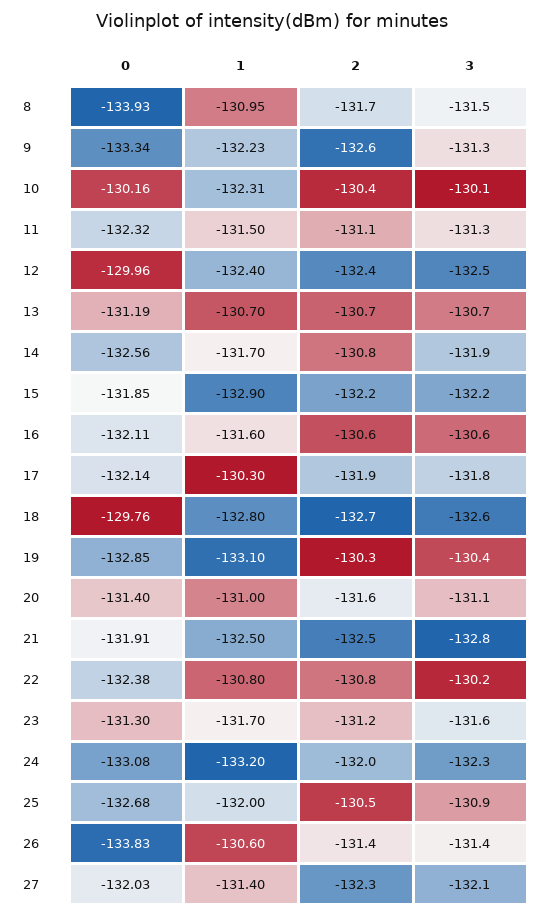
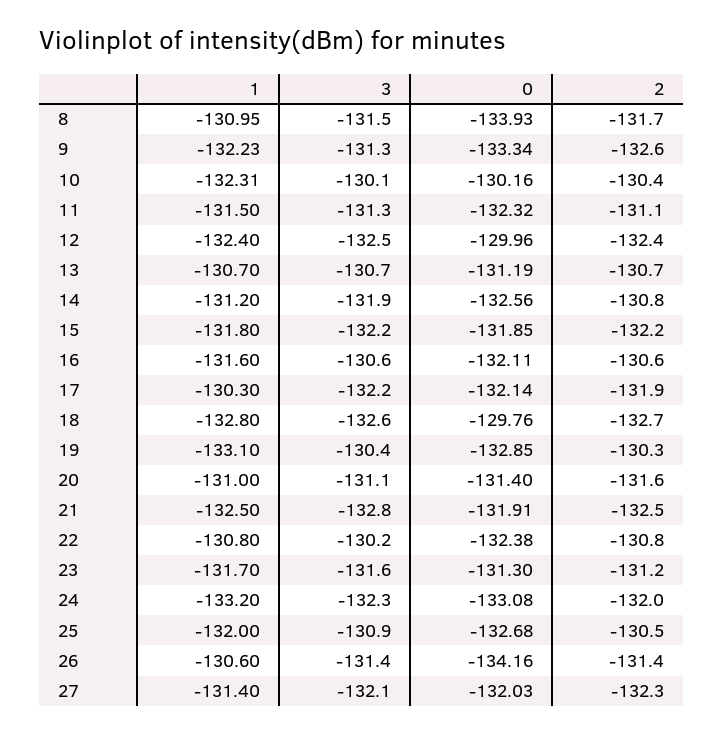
  {
    "0": {
      "8": -133.93,
      "9": -133.34,
      "10": -130.16,
      "11": -132.32,
      "12": -129.96,
      "13": -131.19,
      "14": -132.56,
      "15": -131.85,
      "16": -132.11,
      "17": -132.14,
      "18": -129.76,
      "19": -132.85,
      "20": -131.4,
      "21": -131.91,
      "22": -132.38,
      "23": -131.3,
      "24": -133.08,
      "25": -132.68,
-     "26": -133.83,
+     "26": -134.16,
      "27": -132.03
    },
    "1": {
      "8": -130.95,
      "9": -132.23,
      "10": -132.31,
      "11": -131.5,
      "12": -132.4,
      "13": -130.7,
-     "14": -131.7,
+     "14": -131.2,
-     "15": -132.9,
+     "15": -131.8,
      "16": -131.6,
      "17": -130.3,
      "18": -132.8,
      "19": -133.1,
      "20": -131,
      "21": -132.5,
      "22": -130.8,
      "23": -131.7,
      "24": -133.2,
      "25": -132,
      "26": -130.6,
      "27": -131.4
    },
    "2": {
      "8": -131.7,
      "9": -132.6,
      "10": -130.4,
      "11": -131.1,
      "12": -132.4,
      "13": -130.7,
      "14": -130.8,
      "15": -132.2,
      "16": -130.6,
      "17": -131.9,
      "18": -132.7,
      "19": -130.3,
      "20": -131.6,
      "21": -132.5,
      "22": -130.8,
      "23": -131.2,
      "24": -132,
      "25": -130.5,
      "26": -131.4,
      "27": -132.3
    },
    "3": {
      "8": -131.5,
      "9": -131.3,
      "10": -130.1,
      "11": -131.3,
      "12": -132.5,
      "13": -130.7,
      "14": -131.9,
      "15": -132.2,
      "16": -130.6,
-     "17": -131.8,
+     "17": -132.2,
      "18": -132.6,
      "19": -130.4,
      "20": -131.1,
      "21": -132.8,
      "22": -130.2,
      "23": -131.6,
      "24": -132.3,
      "25": -130.9,
      "26": -131.4,
      "27": -132.1
    }
  }

